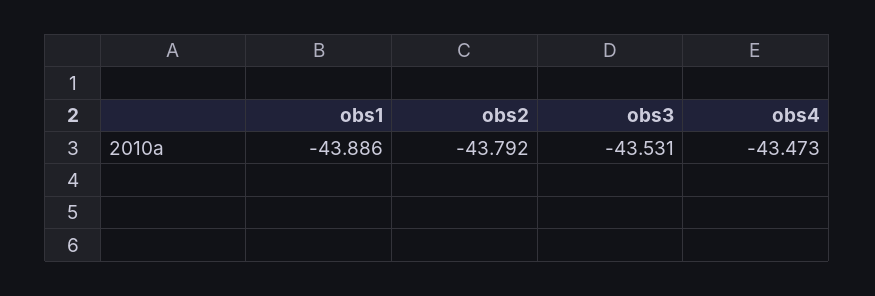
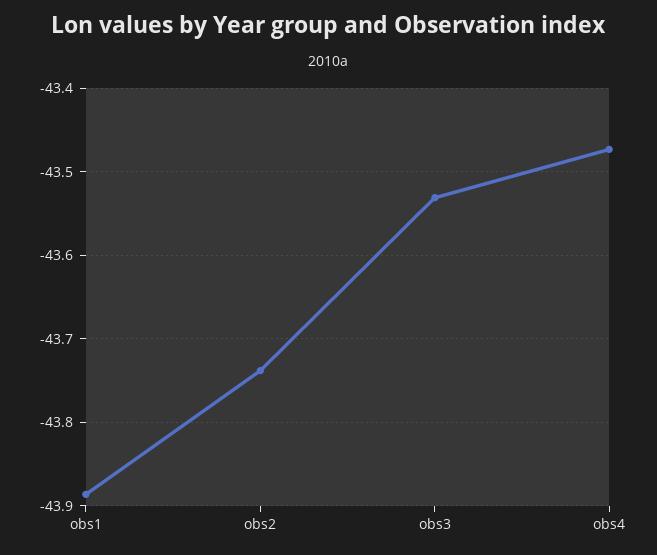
  {
    "obs1": -43.886,
-   "obs2": -43.792,
+   "obs2": -43.74,
    "obs3": -43.531,
    "obs4": -43.473
  }

